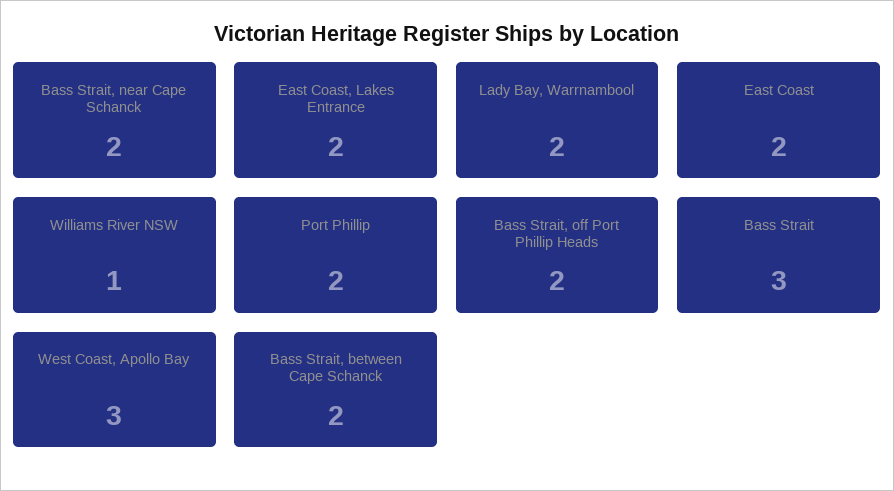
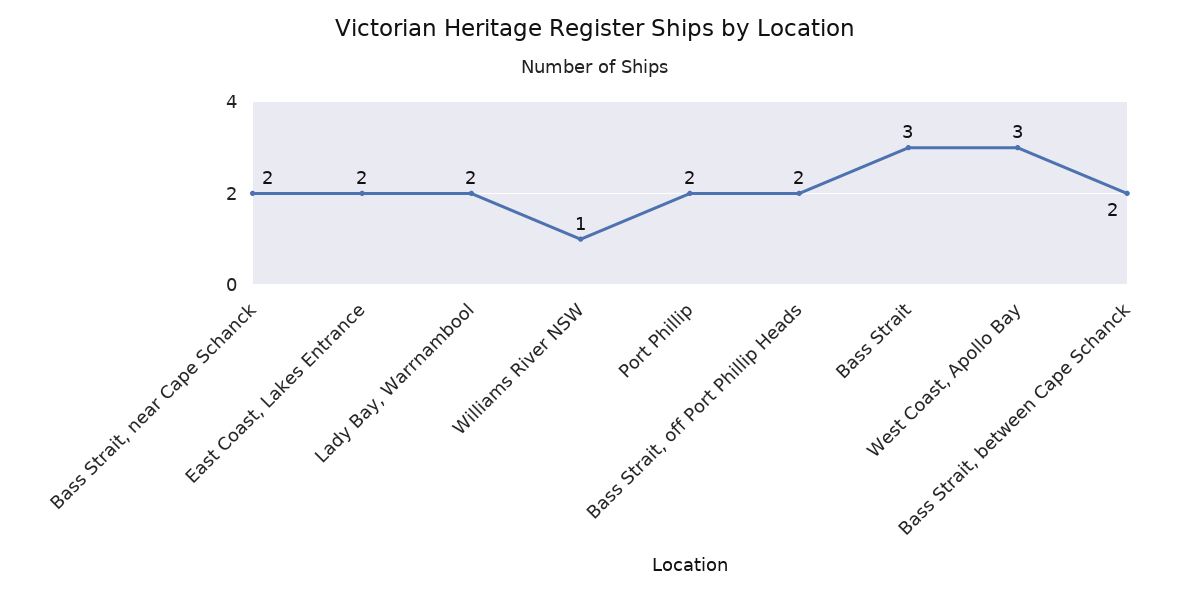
  {
    "Bass Strait, near Cape Schanck": 2,
    "East Coast, Lakes Entrance": 2,
    "Lady Bay, Warrnambool": 2,
-   "East Coast": 2,
    "Williams River NSW": 1,
    "Port Phillip": 2,
    "Bass Strait, off Port Phillip Heads": 2,
    "Bass Strait": 3,
    "West Coast, Apollo Bay": 3,
    "Bass Strait, between Cape Schanck": 2
  }

